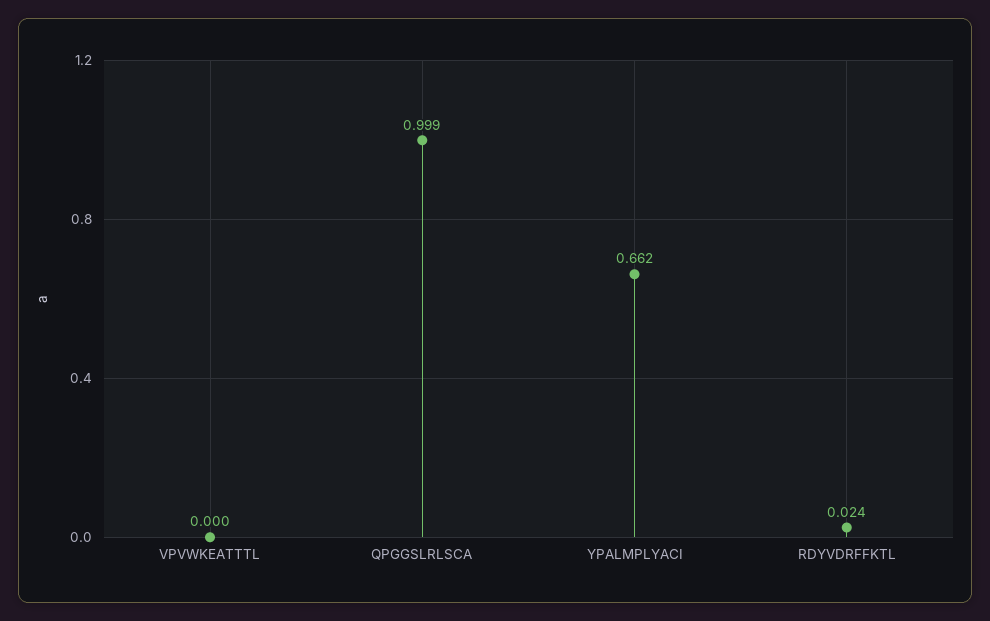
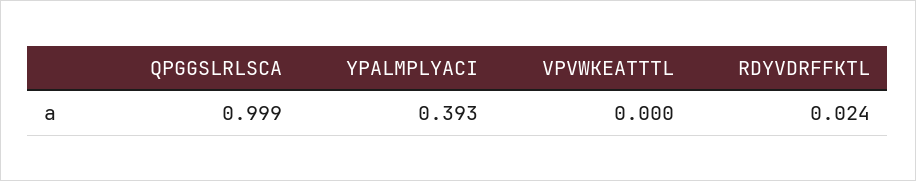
  {
    "VPVWKEATTTL": 0,
    "QPGGSLRLSCA": 0.999,
-   "YPALMPLYACI": 0.662,
+   "YPALMPLYACI": 0.393,
    "RDYVDRFFKTL": 0.024
  }

